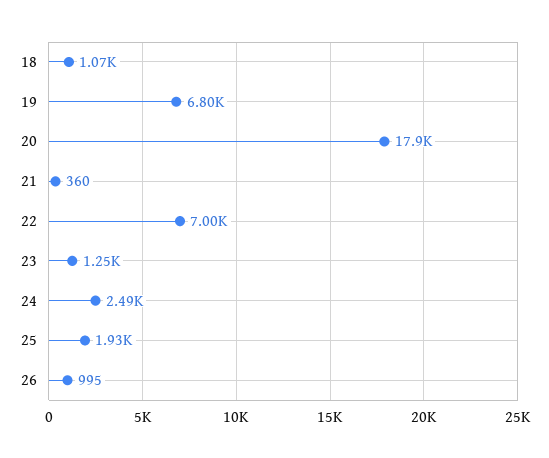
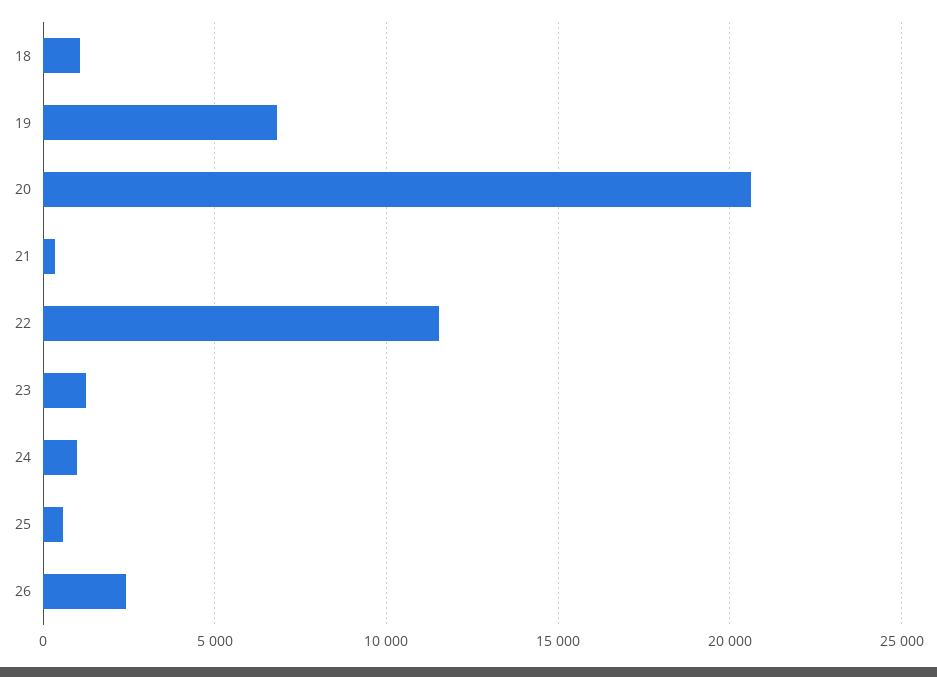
  {
    "18": 1070,
    "19": 6800,
-   "20": 17900,
+   "20": 20500,
    "21": 360,
-   "22": 7000,
+   "22": 11500,
    "23": 1250,
-   "24": 2490,
+   "24": 1000,
-   "25": 1930,
+   "25": 500,
-   "26": 995
+   "26": 2500
  }

